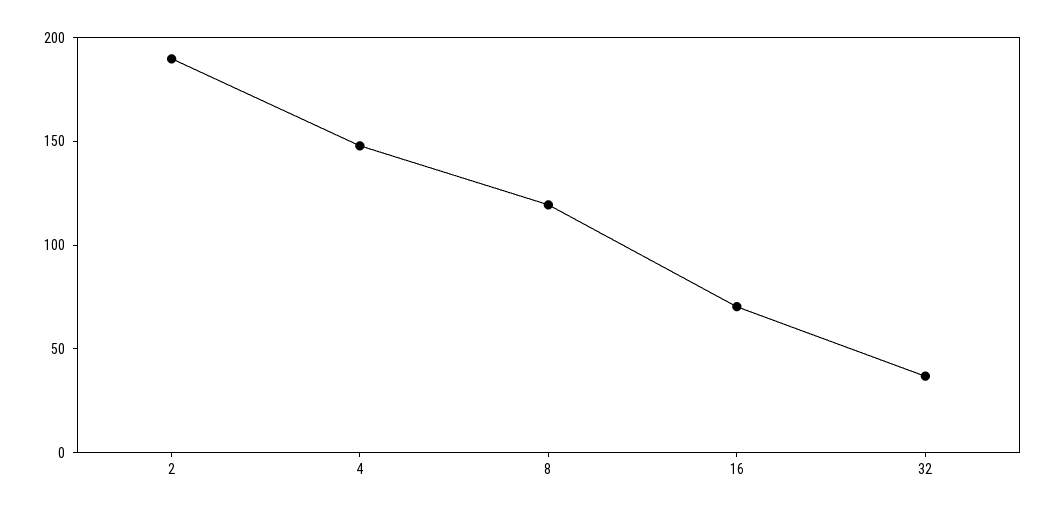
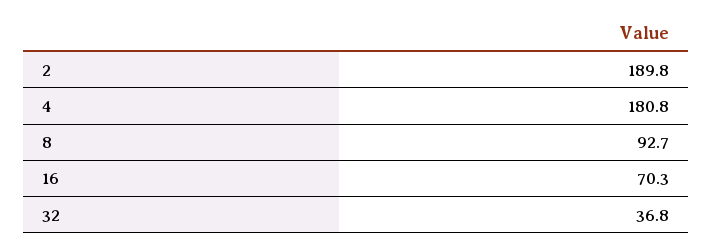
  {
    "2": 189.8,
-   "4": 150,
+   "4": 180.8,
-   "8": 120,
+   "8": 92.7,
    "16": 70.3,
    "32": 36.8
  }

